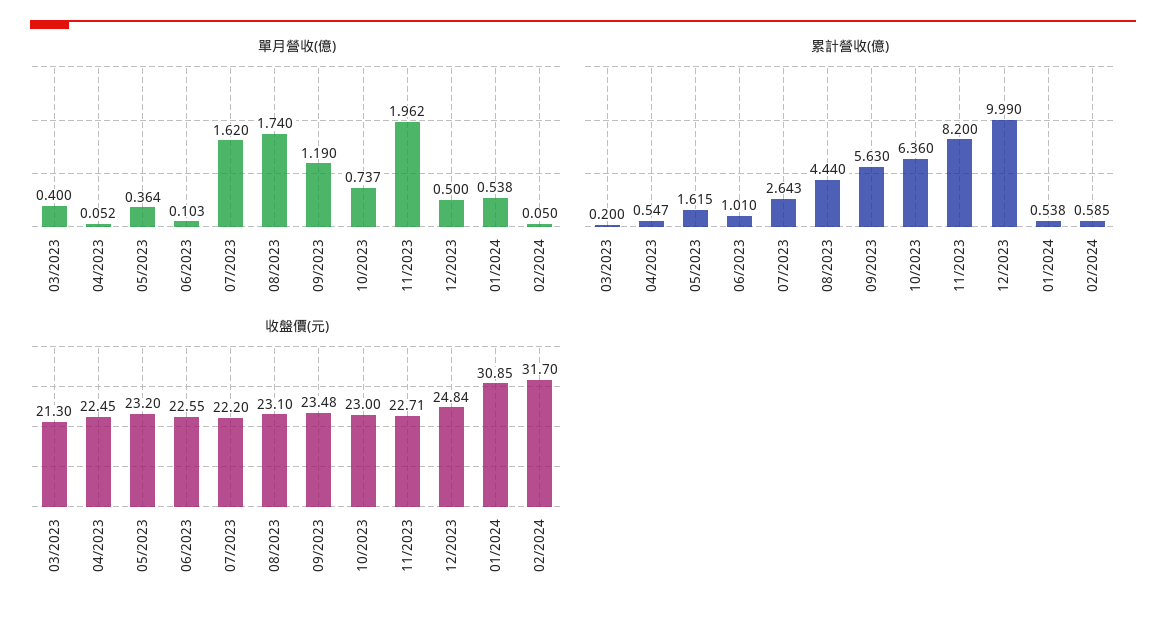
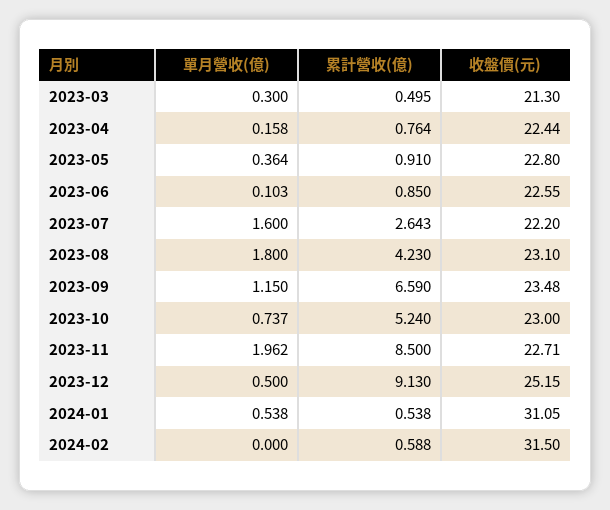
  {
    "單月營收(億)": {
-     "03/2023": 0.4,
+     "03/2023": 0.3,
-     "04/2023": 0.052,
+     "04/2023": 0.158,
      "05/2023": 0.364,
      "06/2023": 0.103,
-     "07/2023": 1.62,
+     "07/2023": 1.6,
-     "08/2023": 1.74,
+     "08/2023": 1.8,
-     "09/2023": 1.19,
+     "09/2023": 1.15,
      "10/2023": 0.737,
      "11/2023": 1.962,
      "12/2023": 0.5,
      "01/2024": 0.538,
-     "02/2024": 0.05
+     "02/2024": 0
    },
    "累計營收(億)": {
-     "03/2023": 0.2,
+     "03/2023": 0.495,
-     "04/2023": 0.547,
+     "04/2023": 0.764,
-     "05/2023": 1.615,
+     "05/2023": 0.91,
-     "06/2023": 1.01,
+     "06/2023": 0.85,
      "07/2023": 2.643,
-     "08/2023": 4.44,
+     "08/2023": 4.23,
-     "09/2023": 5.63,
+     "09/2023": 6.59,
-     "10/2023": 6.36,
+     "10/2023": 5.24,
-     "11/2023": 8.2,
+     "11/2023": 8.5,
-     "12/2023": 9.99,
+     "12/2023": 9.13,
      "01/2024": 0.538,
-     "02/2024": 0.585
+     "02/2024": 0.588
    },
    "收盤價(元)": {
      "03/2023": 21.3,
-     "04/2023": 22.45,
+     "04/2023": 22.44,
-     "05/2023": 23.2,
+     "05/2023": 22.8,
      "06/2023": 22.55,
      "07/2023": 22.2,
      "08/2023": 23.1,
      "09/2023": 23.48,
      "10/2023": 23,
      "11/2023": 22.71,
-     "12/2023": 24.84,
+     "12/2023": 25.15,
-     "01/2024": 30.85,
+     "01/2024": 31.05,
-     "02/2024": 31.7
+     "02/2024": 31.5
    }
  }

